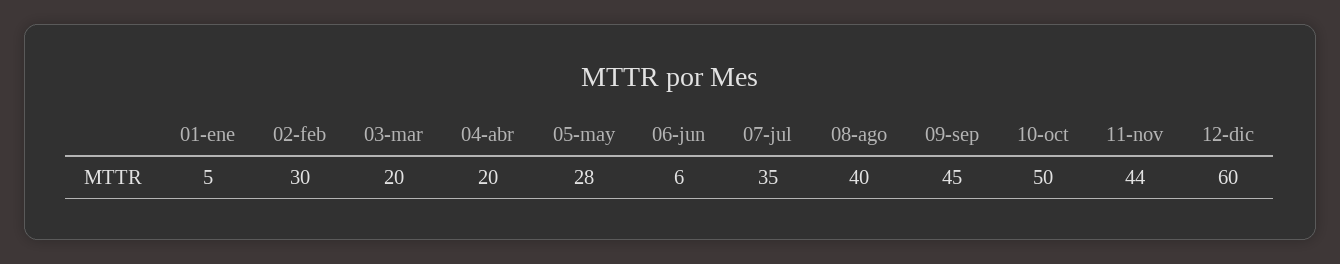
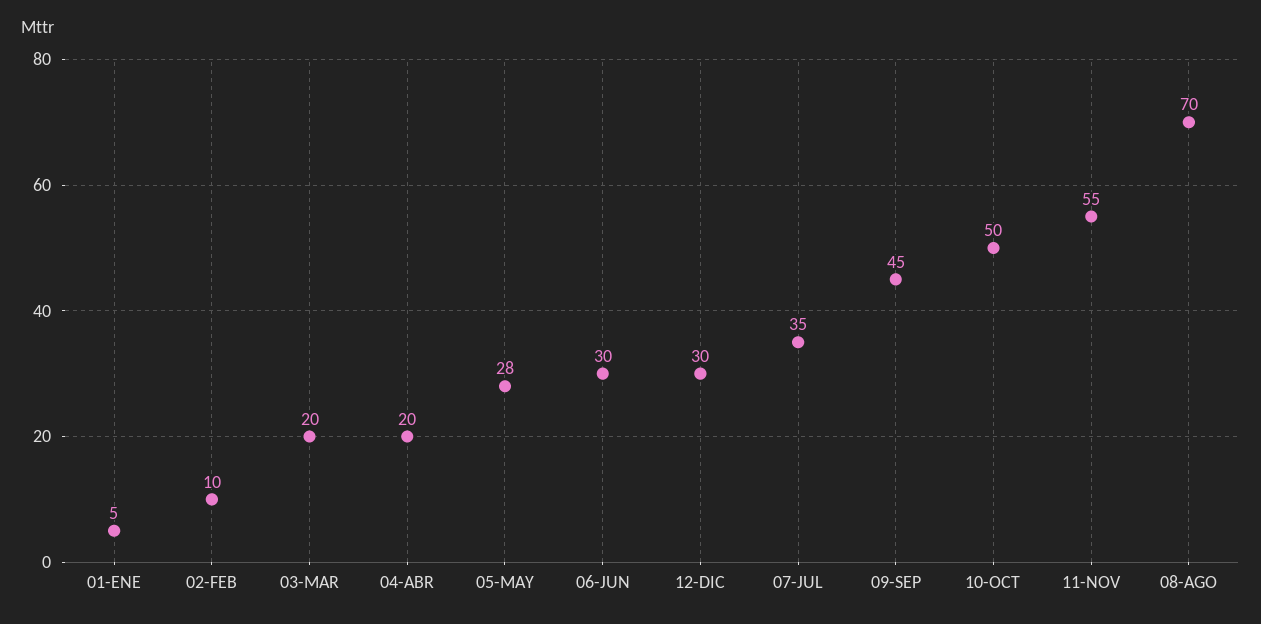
  {
    "01-ene": 5,
-   "02-feb": 30,
+   "02-feb": 10,
    "03-mar": 20,
    "04-abr": 20,
    "05-may": 28,
-   "06-jun": 6,
+   "06-jun": 30,
    "07-jul": 35,
-   "08-ago": 40,
+   "08-ago": 70,
    "09-sep": 45,
    "10-oct": 50,
-   "11-nov": 44,
+   "11-nov": 55,
-   "12-dic": 60
+   "12-dic": 30
  }

